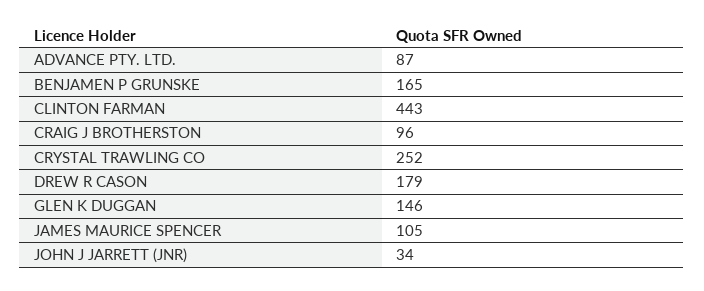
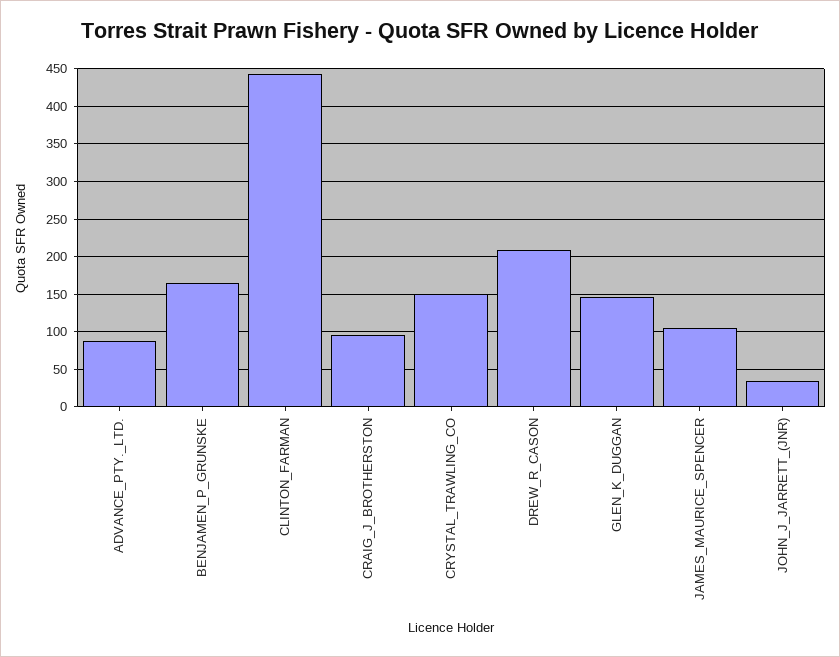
  {
    "ADVANCE PTY. LTD.": 87,
    "BENJAMEN P GRUNSKE": 165,
    "CLINTON FARMAN": 443,
    "CRAIG J BROTHERSTON": 96,
-   "CRYSTAL TRAWLING CO": 252,
+   "CRYSTAL TRAWLING CO": 150,
-   "DREW R CASON": 179,
+   "DREW R CASON": 210,
    "GLEN K DUGGAN": 146,
    "JAMES MAURICE SPENCER": 105,
    "JOHN J JARRETT (JNR)": 34
  }

